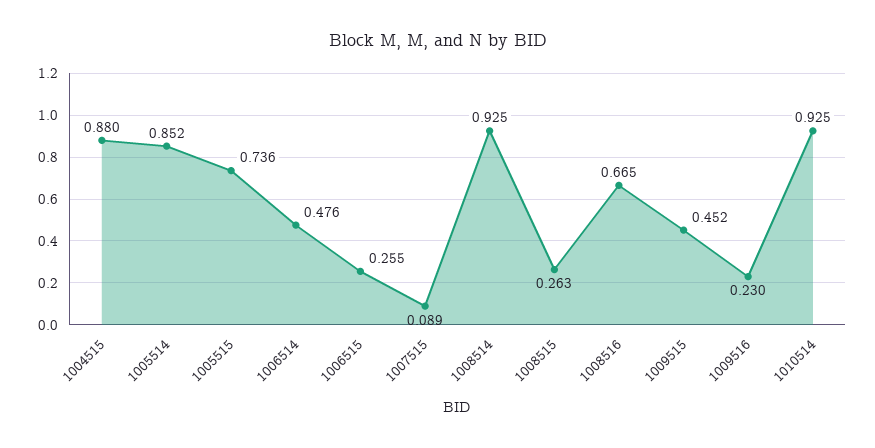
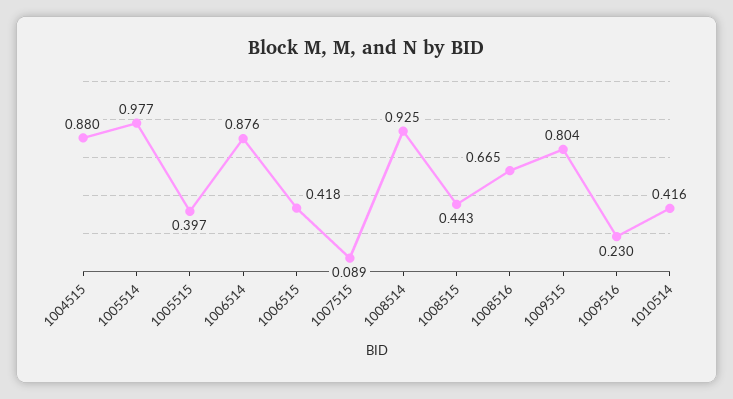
  {
    "1004515": 0.88,
-   "1005514": 0.852,
+   "1005514": 0.977,
-   "1005515": 0.736,
+   "1005515": 0.397,
-   "1006514": 0.476,
+   "1006514": 0.876,
-   "1006515": 0.255,
+   "1006515": 0.418,
    "1007515": 0.089,
    "1008514": 0.925,
-   "1008515": 0.263,
+   "1008515": 0.443,
    "1008516": 0.665,
-   "1009515": 0.452,
+   "1009515": 0.804,
    "1009516": 0.23,
-   "1010514": 0.925
+   "1010514": 0.416
  }

